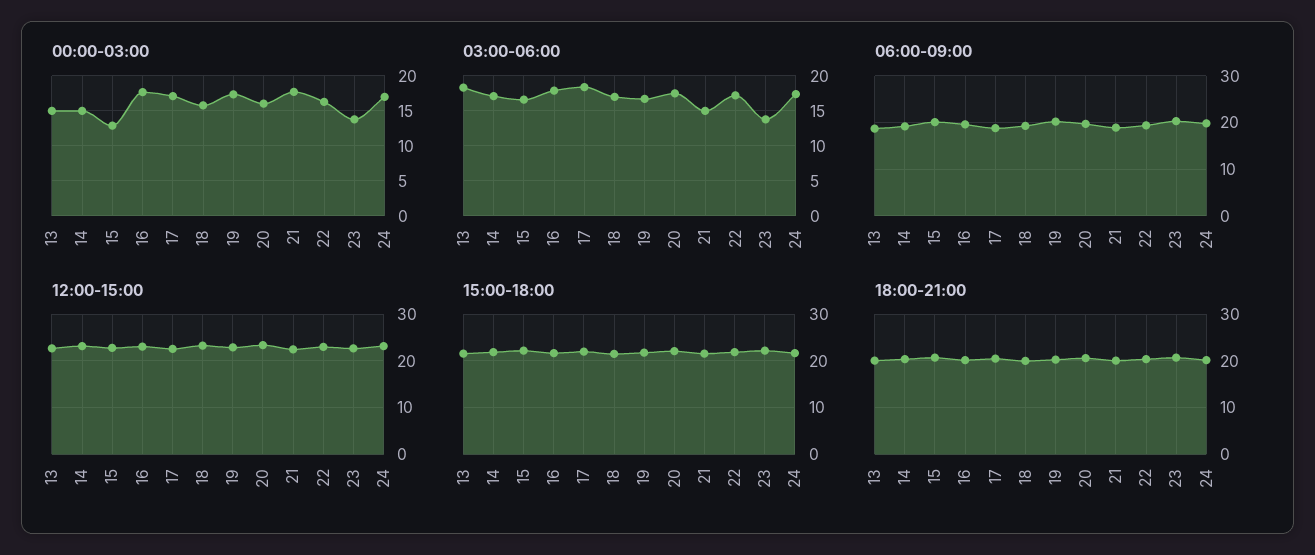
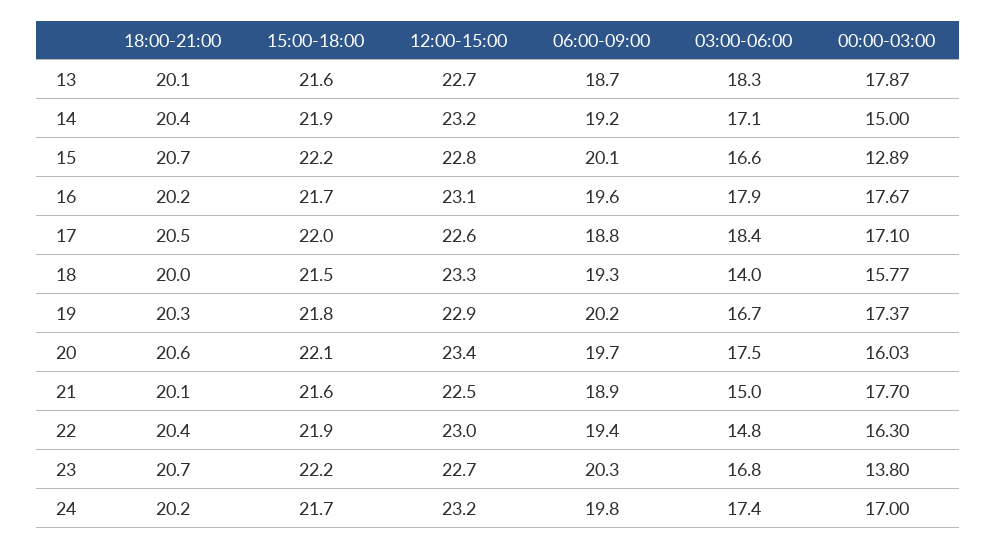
  {
    "00:00-03:00": {
-     "13": 15,
+     "13": 17.87,
      "14": 15,
      "15": 12.89,
      "16": 17.67,
      "17": 17.1,
      "18": 15.77,
      "19": 17.37,
      "20": 16.03,
      "21": 17.7,
      "22": 16.3,
      "23": 13.8,
      "24": 17
    },
    "03:00-06:00": {
      "13": 18.3,
      "14": 17.1,
      "15": 16.6,
      "16": 17.9,
      "17": 18.4,
-     "18": 17,
+     "18": 14,
      "19": 16.7,
      "20": 17.5,
      "21": 15,
-     "22": 17,
+     "22": 14.8,
-     "23": 14,
+     "23": 16.8,
      "24": 17.4
    },
    "06:00-09:00": {
      "13": 18.7,
      "14": 19.2,
      "15": 20.1,
      "16": 19.6,
      "17": 18.8,
      "18": 19.3,
      "19": 20.2,
      "20": 19.7,
      "21": 18.9,
      "22": 19.4,
      "23": 20.3,
      "24": 19.8
    },
    "12:00-15:00": {
      "13": 22.7,
      "14": 23.2,
      "15": 22.8,
      "16": 23.1,
      "17": 22.6,
      "18": 23.3,
      "19": 22.9,
      "20": 23.4,
      "21": 22.5,
      "22": 23,
      "23": 22.7,
      "24": 23.2
    },
    "15:00-18:00": {
      "13": 21.6,
      "14": 21.9,
      "15": 22.2,
      "16": 21.7,
      "17": 22,
      "18": 21.5,
      "19": 21.8,
      "20": 22.1,
      "21": 21.6,
      "22": 21.9,
      "23": 22.2,
      "24": 21.7
    },
    "18:00-21:00": {
      "13": 20.1,
      "14": 20.4,
      "15": 20.7,
      "16": 20.2,
      "17": 20.5,
      "18": 20,
      "19": 20.3,
      "20": 20.6,
      "21": 20.1,
      "22": 20.4,
      "23": 20.7,
      "24": 20.2
    }
  }

